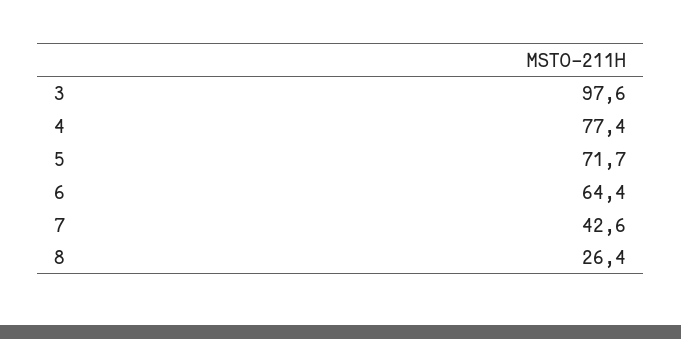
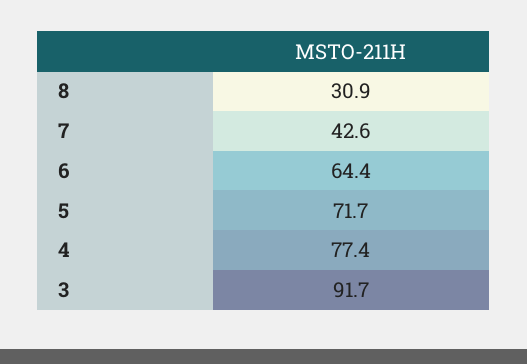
  {
-   "3": 97.6,
+   "3": 91.7,
    "4": 77.4,
    "5": 71.7,
    "6": 64.4,
    "7": 42.6,
-   "8": 26.4
+   "8": 30.9
  }

